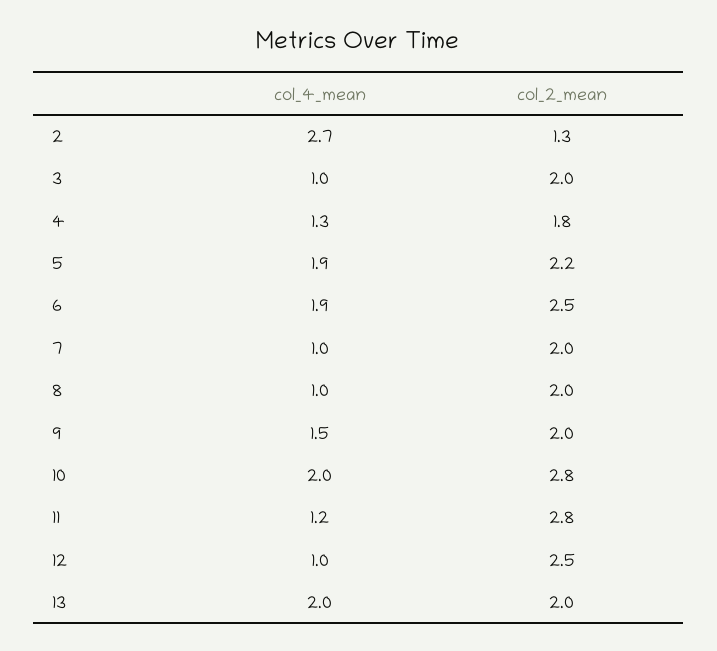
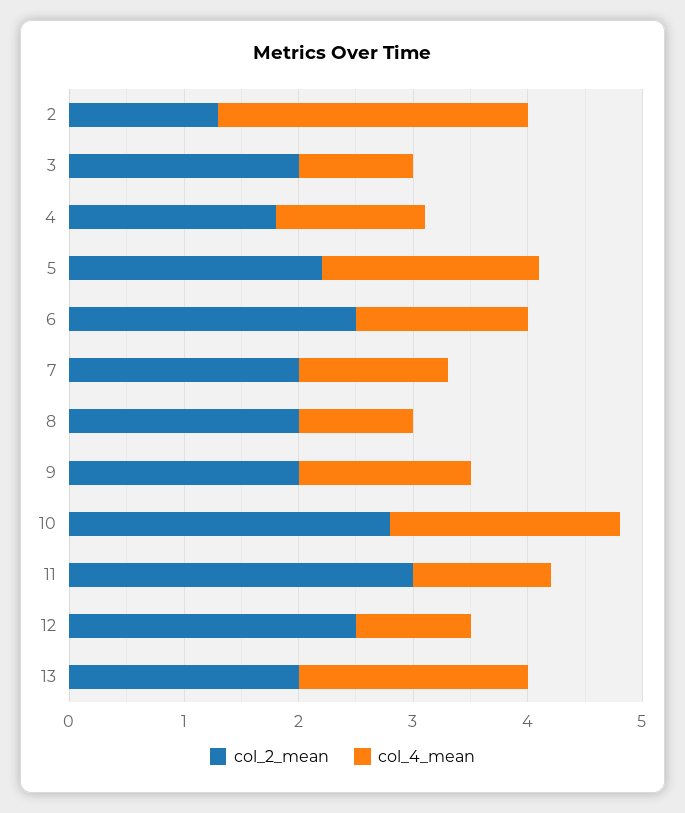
  {
    "col_4_mean": {
      "2": 2.7,
      "3": 1,
      "4": 1.3,
      "5": 1.9,
-     "6": 1.9,
+     "6": 1.5,
-     "7": 1,
+     "7": 1.3,
      "8": 1,
      "9": 1.5,
      "10": 2,
      "11": 1.2,
      "12": 1,
      "13": 2
    },
    "col_2_mean": {
      "2": 1.3,
      "3": 2,
      "4": 1.8,
      "5": 2.2,
      "6": 2.5,
      "7": 2,
      "8": 2,
      "9": 2,
      "10": 2.8,
-     "11": 2.8,
+     "11": 3,
      "12": 2.5,
      "13": 2
    }
  }

